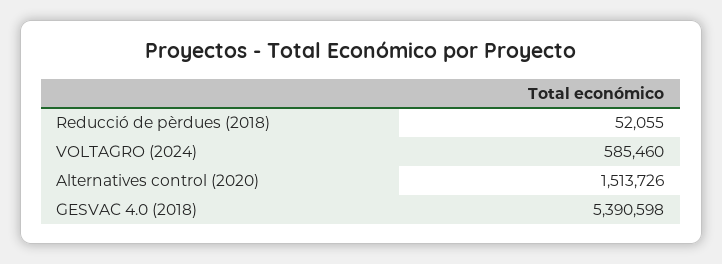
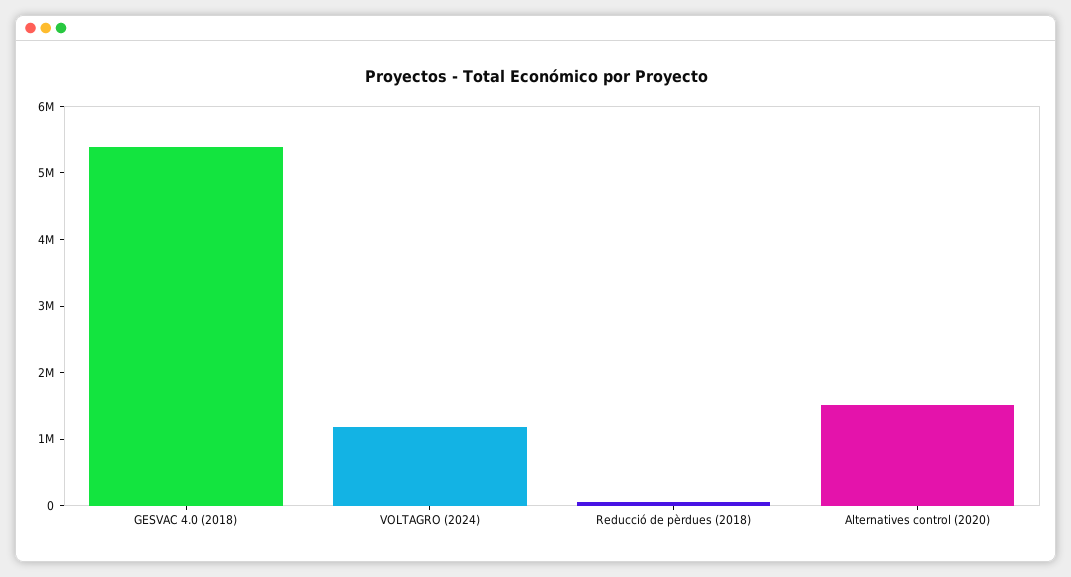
  {
    "Reducció de pèrdues (2018)": 52055,
-   "VOLTAGRO (2024)": 585460,
+   "VOLTAGRO (2024)": 1200000,
    "Alternatives control (2020)": 1513726,
    "GESVAC 4.0 (2018)": 5390598
  }

